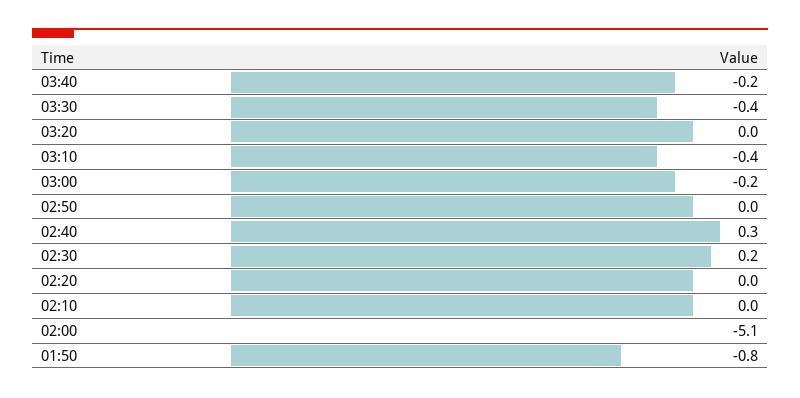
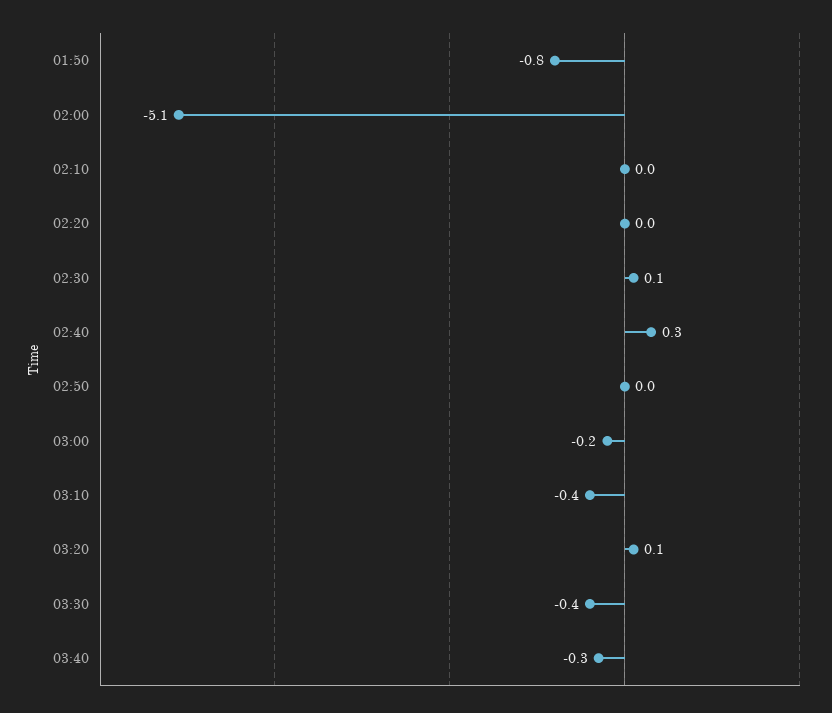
  {
-   "03:40": -0.2,
+   "03:40": -0.3,
    "03:30": -0.4,
-   "03:20": 0,
+   "03:20": 0.1,
    "03:10": -0.4,
    "03:00": -0.2,
    "02:50": 0,
    "02:40": 0.3,
-   "02:30": 0.2,
+   "02:30": 0.1,
    "02:20": 0,
    "02:10": 0,
    "02:00": -5.1,
    "01:50": -0.8
  }

